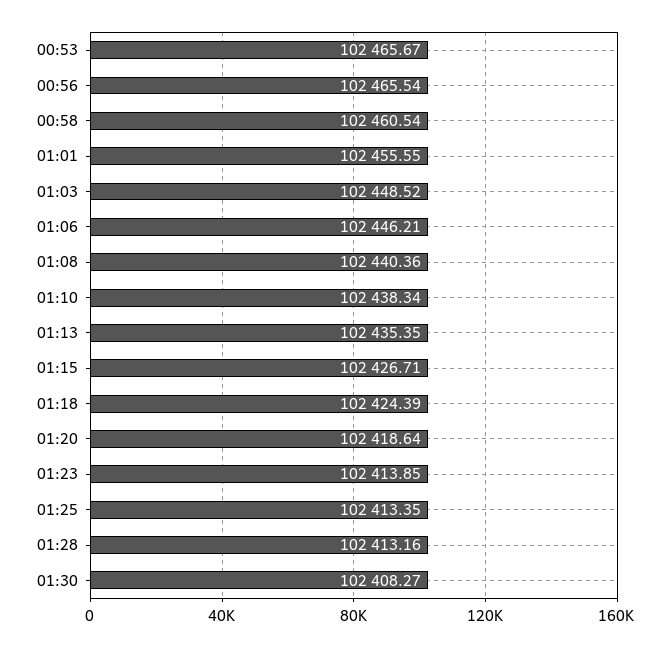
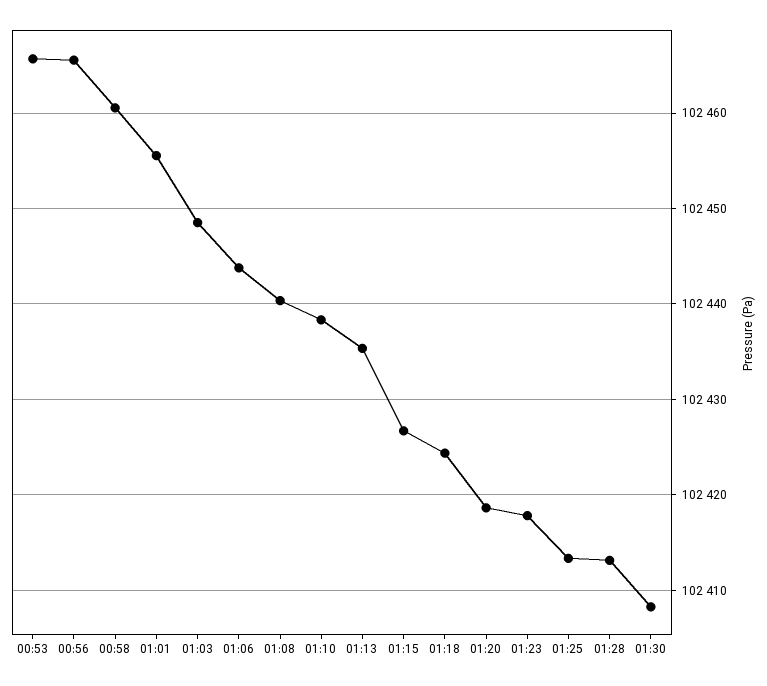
  {
    "00:53": 102465.67,
    "00:56": 102465.54,
    "00:58": 102460.54,
    "01:01": 102455.55,
    "01:03": 102448.52,
-   "01:06": 102446.21,
+   "01:06": 102444,
    "01:08": 102440.36,
    "01:10": 102438.34,
    "01:13": 102435.35,
    "01:15": 102426.71,
    "01:18": 102424.39,
    "01:20": 102418.64,
-   "01:23": 102413.85,
+   "01:23": 102418,
    "01:25": 102413.35,
    "01:28": 102413.16,
    "01:30": 102408.27
  }

